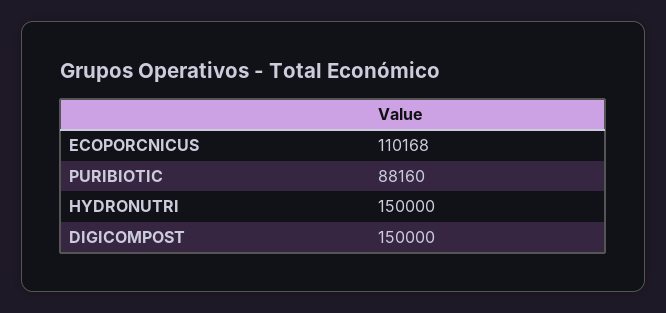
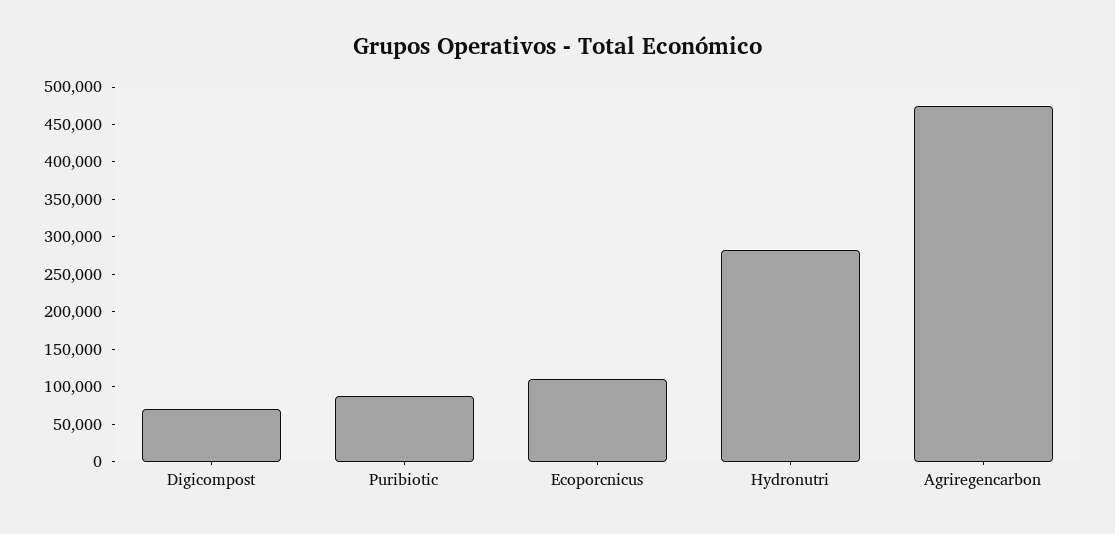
  {
    "ECOPORCNICUS": 110168,
    "PURIBIOTIC": 88160,
-   "HYDRONUTRI": 150000,
+   "HYDRONUTRI": 275000,
-   "DIGICOMPOST": 150000
+   "DIGICOMPOST": 75000,
+   "Agriregencarbon": 475000
  }

